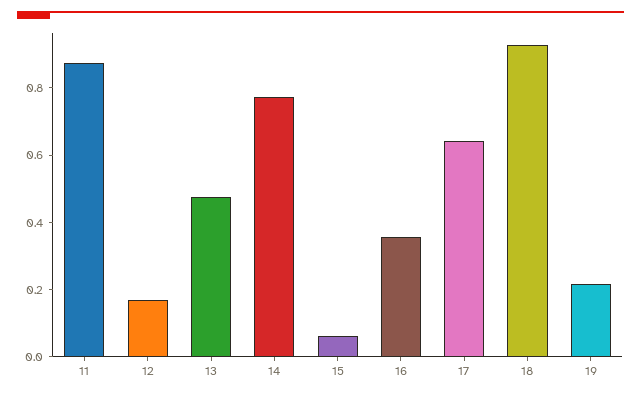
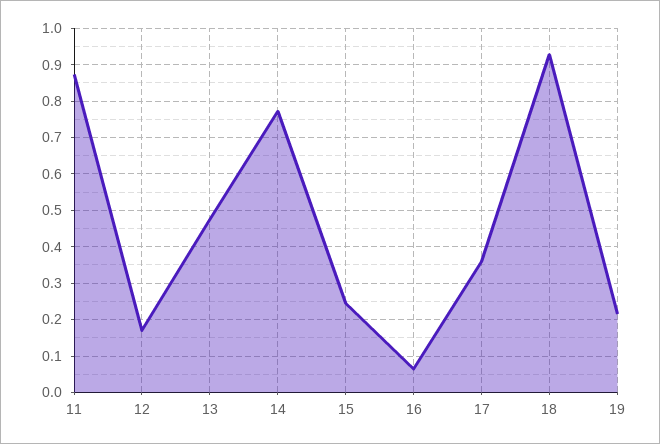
  {
    "11": 0.88,
    "12": 0.16,
    "13": 0.48,
    "14": 0.78,
-   "15": 0.05,
+   "15": 0.24,
-   "16": 0.35,
+   "16": 0.06,
-   "17": 0.65,
+   "17": 0.36,
    "18": 0.92,
    "19": 0.22
  }

